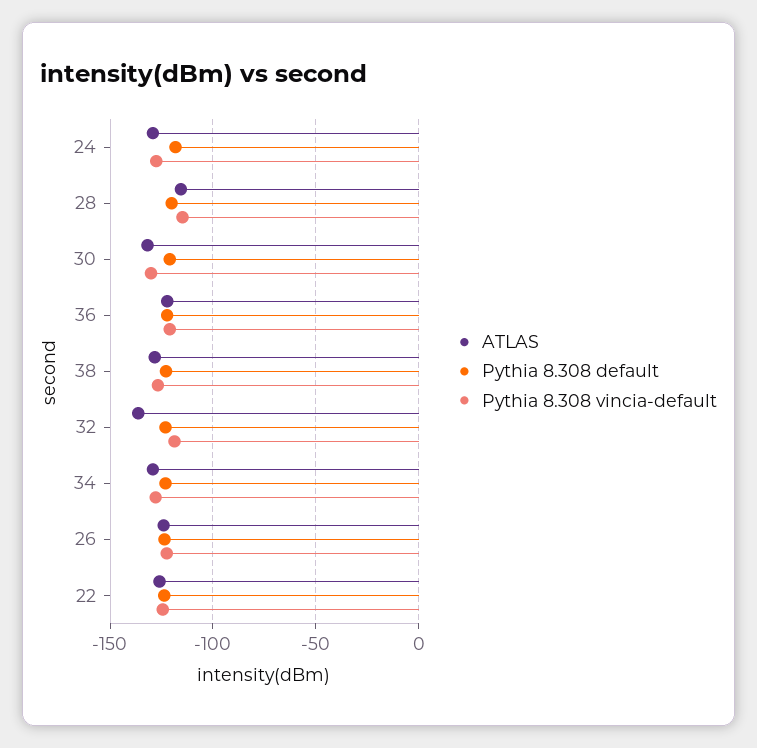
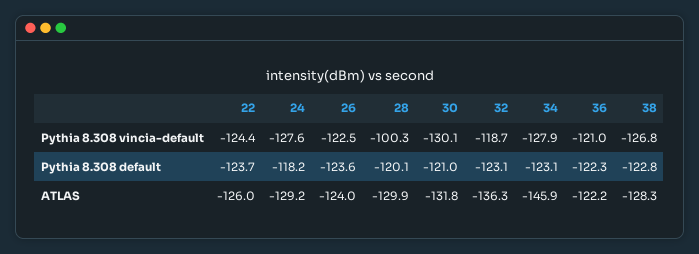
  {
    "ATLAS": {
      "24": -129.2,
-     "28": -115,
+     "28": -129.9,
      "30": -131.8,
      "36": -122.2,
      "38": -128.3,
      "32": -136.3,
-     "34": -130,
+     "34": -145.9,
      "26": -124,
      "22": -126
    },
    "Pythia 8.308 default": {
      "24": -118.2,
      "28": -120.1,
      "30": -121,
      "36": -122.3,
      "38": -122.8,
      "32": -123.1,
      "34": -123.1,
      "26": -123.6,
      "22": -123.7
    },
    "Pythia 8.308 vincia-default": {
      "24": -127.6,
-     "28": -115,
+     "28": -100.3,
      "30": -130.1,
      "36": -121,
      "38": -126.8,
      "32": -118.7,
      "34": -127.9,
      "26": -122.5,
      "22": -124.4
    }
  }

